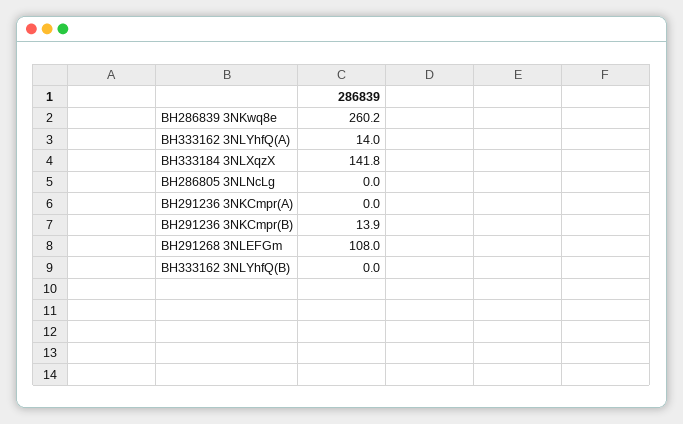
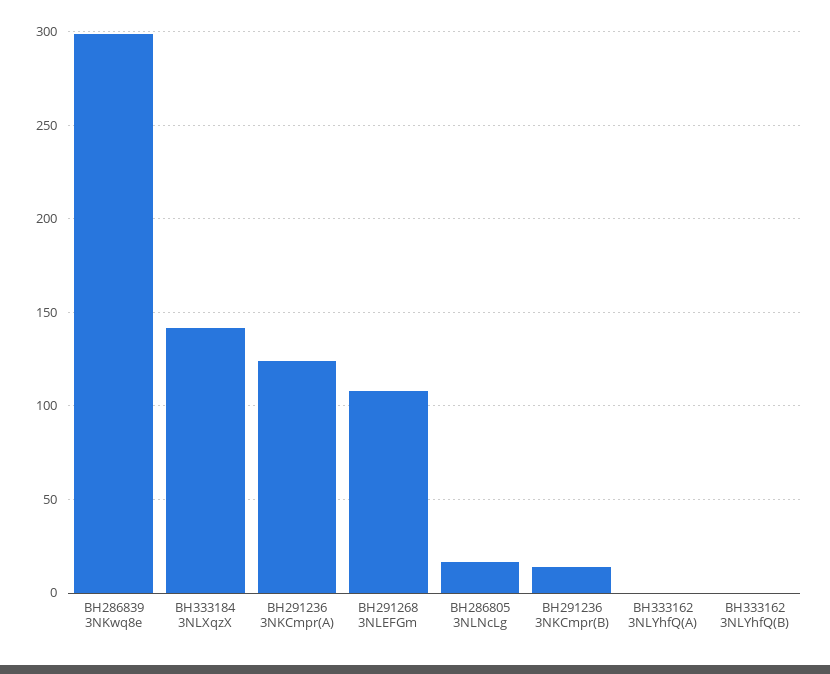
  {
-   "BH286839 3NKwq8e": 260.2,
+   "BH286839 3NKwq8e": 300,
-   "BH333162 3NLYhfQ(A)": 14,
+   "BH333162 3NLYhfQ(A)": 0,
    "BH333184 3NLXqzX": 141.8,
-   "BH286805 3NLNcLg": 0,
+   "BH286805 3NLNcLg": 15,
-   "BH291236 3NKCmpr(A)": 0,
+   "BH291236 3NKCmpr(A)": 125,
    "BH291236 3NKCmpr(B)": 13.9,
    "BH291268 3NLEFGm": 108,
    "BH333162 3NLYhfQ(B)": 0
  }

